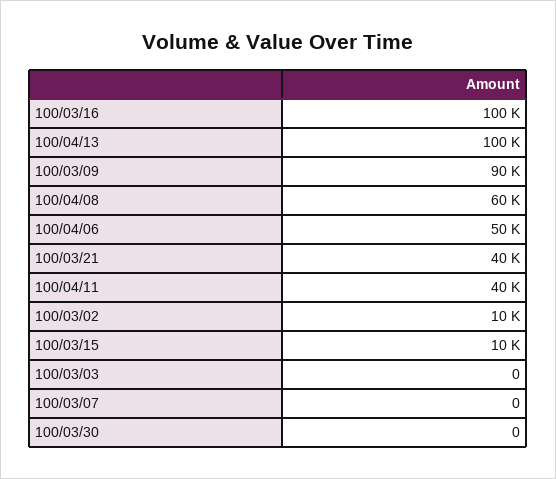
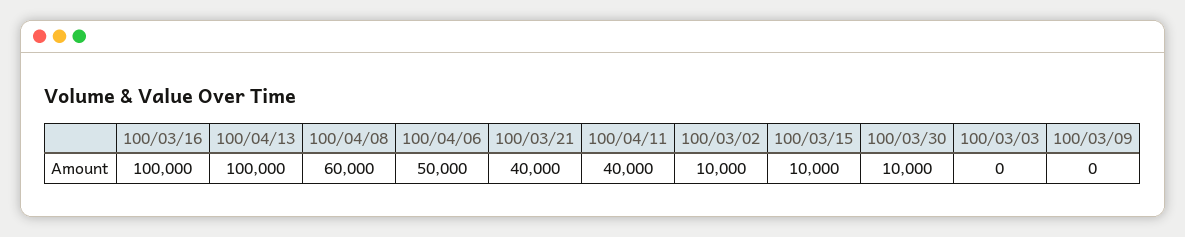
  {
    "100/03/16": 100000,
    "100/04/13": 100000,
-   "100/03/09": 90000,
+   "100/03/09": 0,
    "100/04/08": 60000,
    "100/04/06": 50000,
    "100/03/21": 40000,
    "100/04/11": 40000,
    "100/03/02": 10000,
    "100/03/15": 10000,
    "100/03/03": 0,
-   "100/03/07": 0,
-   "100/03/30": 0
+   "100/03/30": 10000
  }

